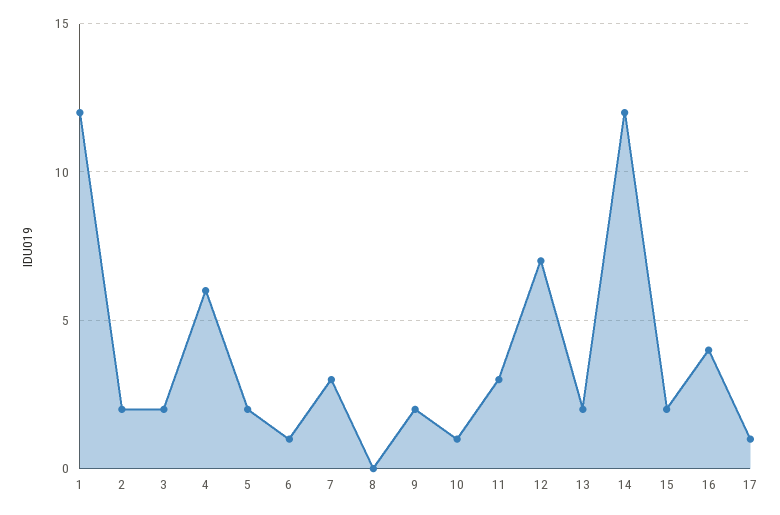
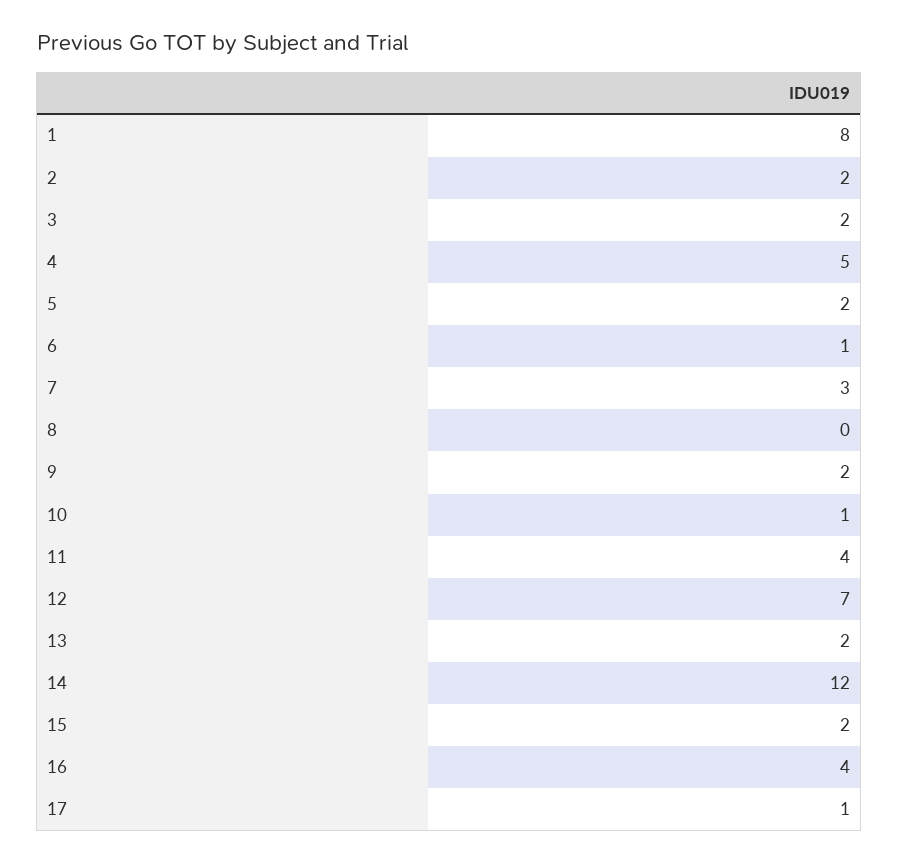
  {
-   "1": 12,
+   "1": 8,
    "2": 2,
    "3": 2,
-   "4": 6,
+   "4": 5,
    "5": 2,
    "6": 1,
    "7": 3,
    "8": 0,
    "9": 2,
    "10": 1,
-   "11": 3,
+   "11": 4,
    "12": 7,
    "13": 2,
    "14": 12,
    "15": 2,
    "16": 4,
    "17": 1
  }

